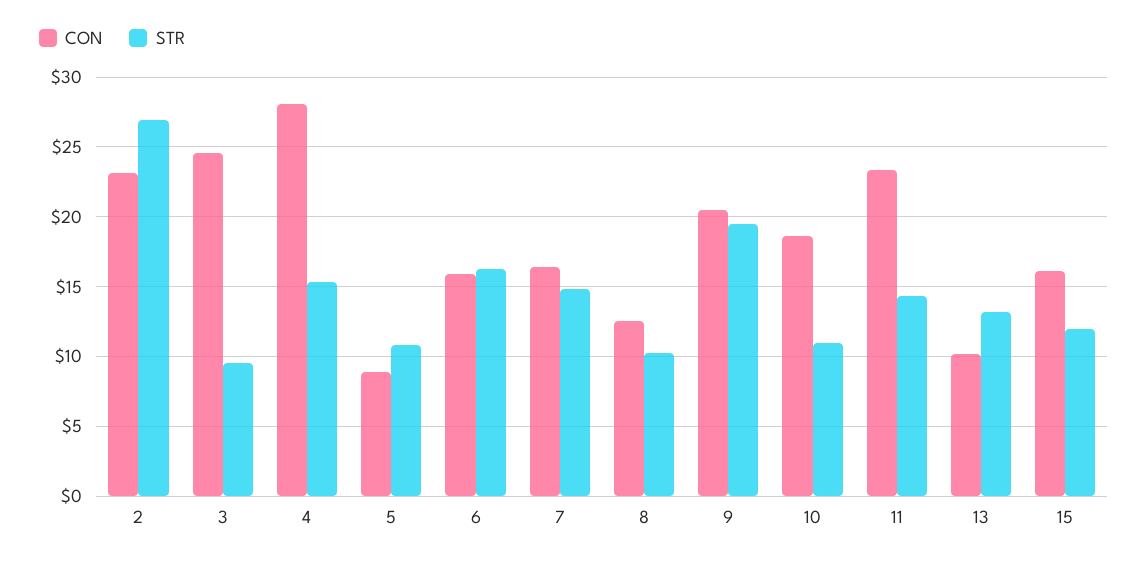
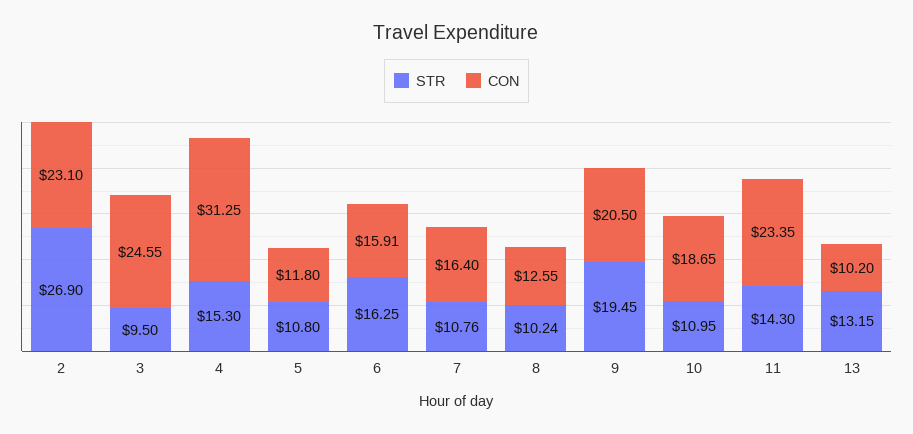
  {
    "CON": {
      "2": 23.1,
      "3": 24.55,
-     "4": 28,
+     "4": 31.25,
-     "5": 9,
+     "5": 11.8,
      "6": 15.91,
      "7": 16.4,
      "8": 12.55,
      "9": 20.5,
      "10": 18.65,
      "11": 23.35,
-     "13": 10.2,
+     "13": 10.2
-     "15": 16
    },
    "STR": {
      "2": 26.9,
      "3": 9.5,
      "4": 15.3,
      "5": 10.8,
      "6": 16.25,
-     "7": 15,
+     "7": 10.76,
      "8": 10.24,
      "9": 19.45,
      "10": 10.95,
      "11": 14.3,
-     "13": 13.15,
+     "13": 13.15
-     "15": 12
    }
  }

